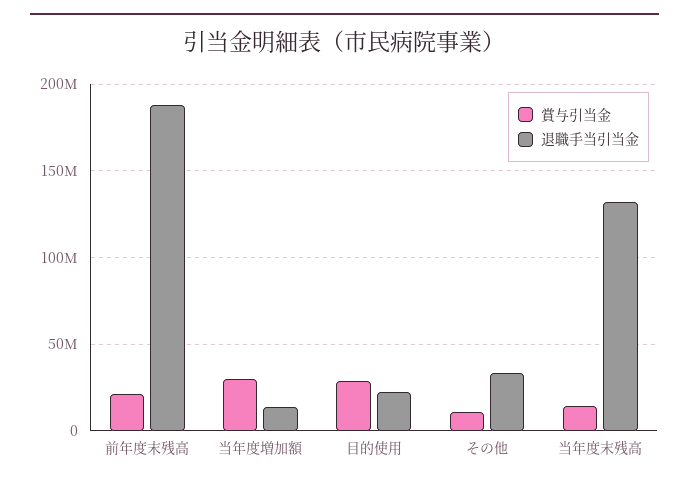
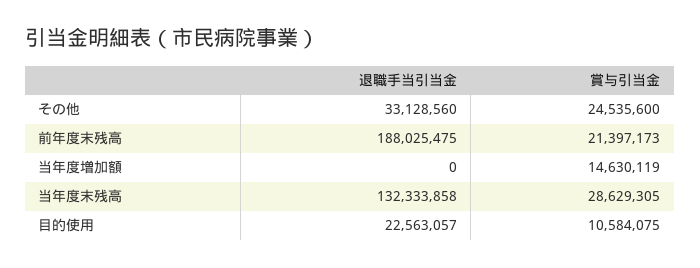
  {
    "賞与引当金": {
      "前年度末残高": 21397173,
-     "当年度増加額": 30000000,
+     "当年度増加額": 14630119,
-     "目的使用": 30000000,
+     "目的使用": 10584075,
-     "その他": 10000000,
+     "その他": 24535600,
-     "当年度末残高": 15000000
+     "当年度末残高": 28629305
    },
    "退職手当引当金": {
      "前年度末残高": 188025475,
-     "当年度増加額": 15000000,
+     "当年度増加額": 0,
      "目的使用": 22563057,
      "その他": 33128560,
      "当年度末残高": 132333858
    }
  }

